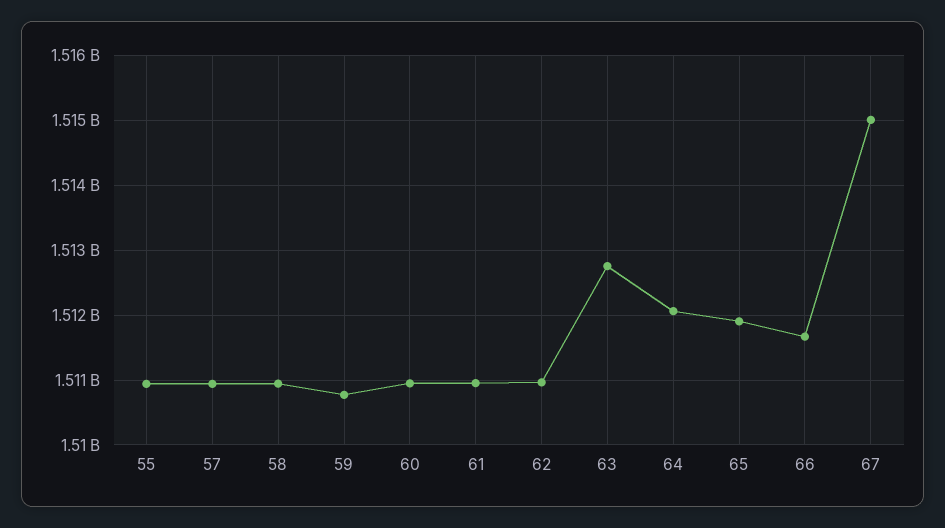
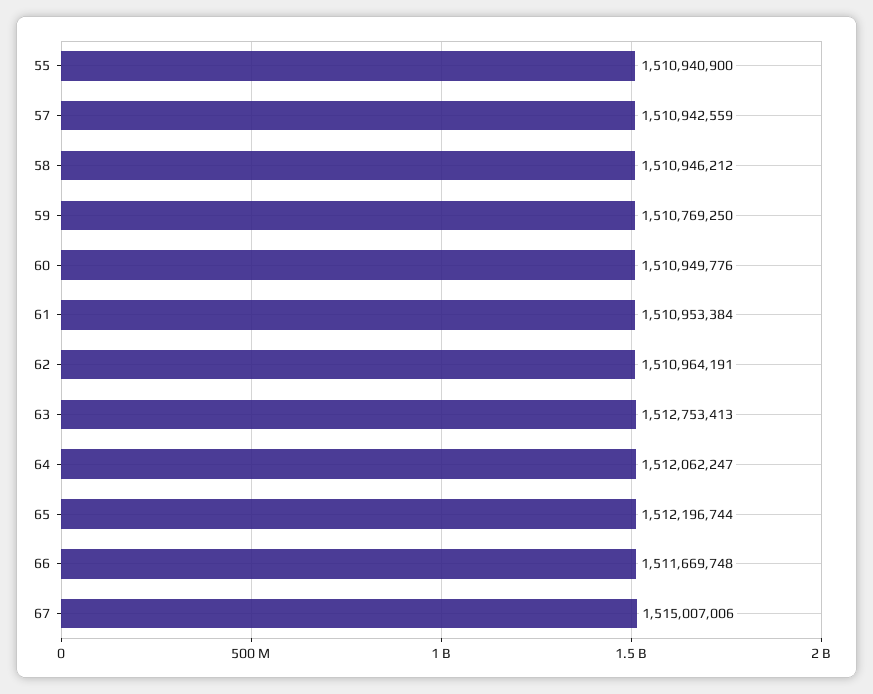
  {
    "55": 1510940900,
    "57": 1510942559,
    "58": 1510946212,
    "59": 1510769250,
    "60": 1510949776,
    "61": 1510953384,
    "62": 1510964191,
    "63": 1512753413,
    "64": 1512062247,
-   "65": 1511900000,
+   "65": 1512196744,
    "66": 1511669748,
    "67": 1515007006
  }

